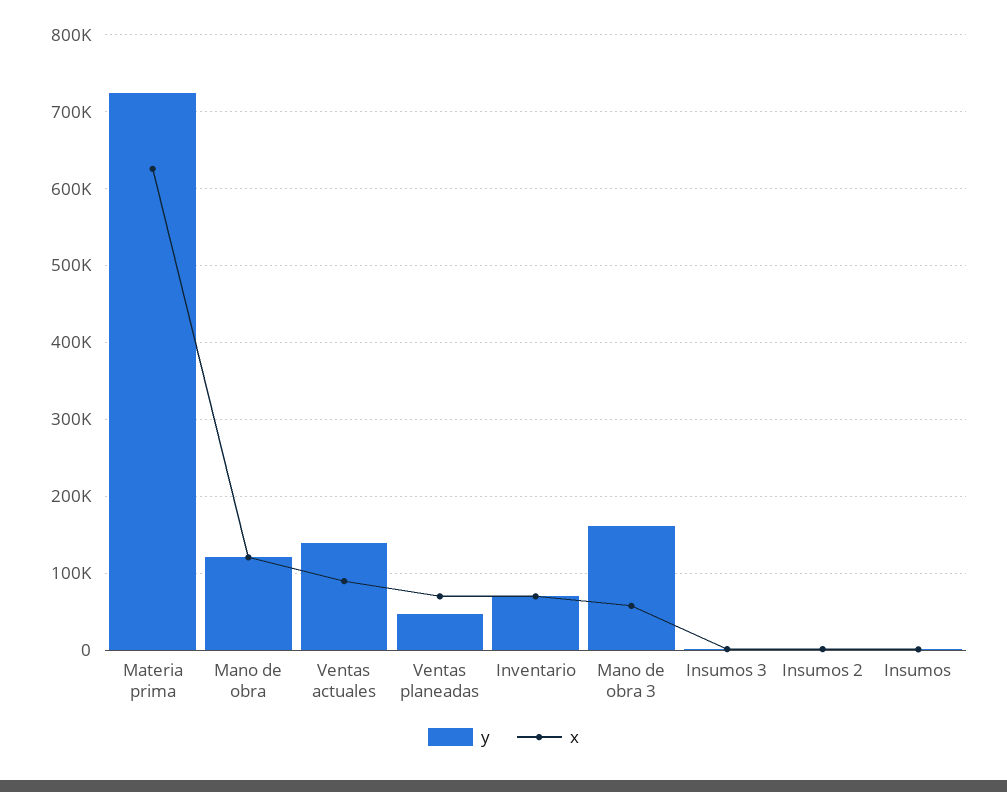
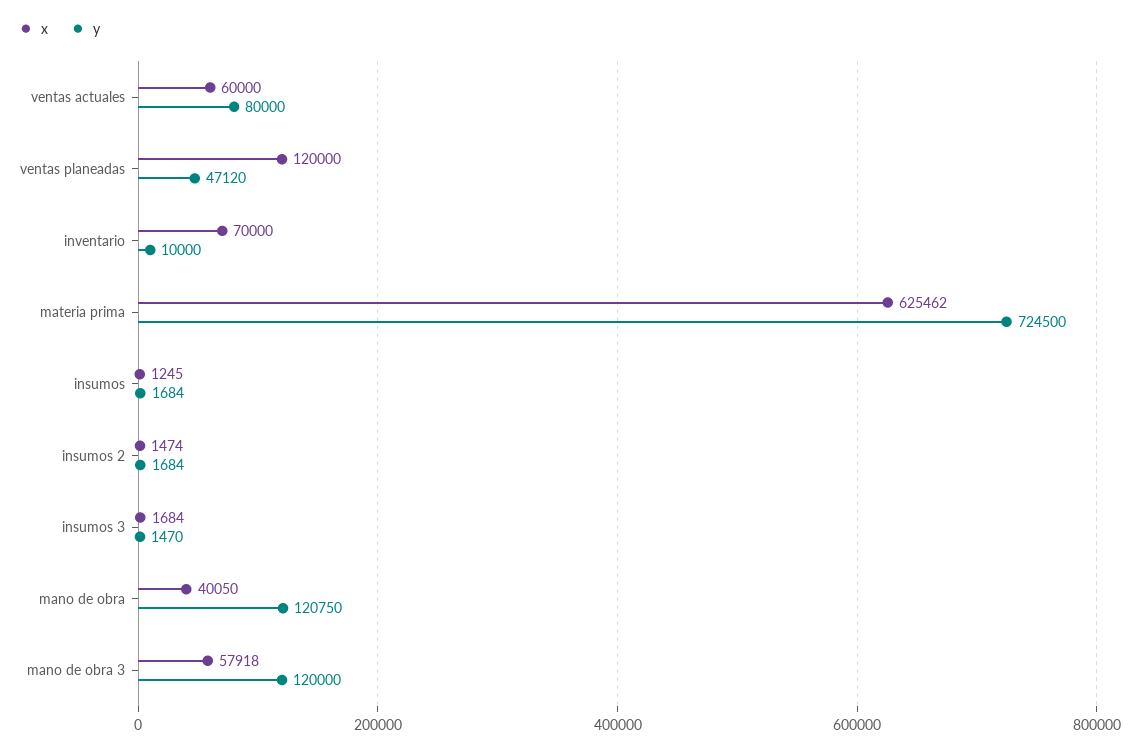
  {
    "y": {
      "Materia prima": 724500,
      "Mano de obra": 120750,
-     "Ventas actuales": 140000,
+     "Ventas actuales": 80000,
      "Ventas planeadas": 47120,
-     "Inventario": 70000,
+     "Inventario": 10000,
-     "Mano de obra 3": 160000,
+     "Mano de obra 3": 120000,
      "Insumos 3": 1470,
      "Insumos 2": 1684,
      "Insumos": 1684
    },
    "x": {
      "Materia prima": 625462,
-     "Mano de obra": 120000,
+     "Mano de obra": 40050,
-     "Ventas actuales": 90000,
+     "Ventas actuales": 60000,
-     "Ventas planeadas": 70000,
+     "Ventas planeadas": 120000,
      "Inventario": 70000,
      "Mano de obra 3": 57918,
      "Insumos 3": 1684,
      "Insumos 2": 1474,
      "Insumos": 1245
    }
  }

